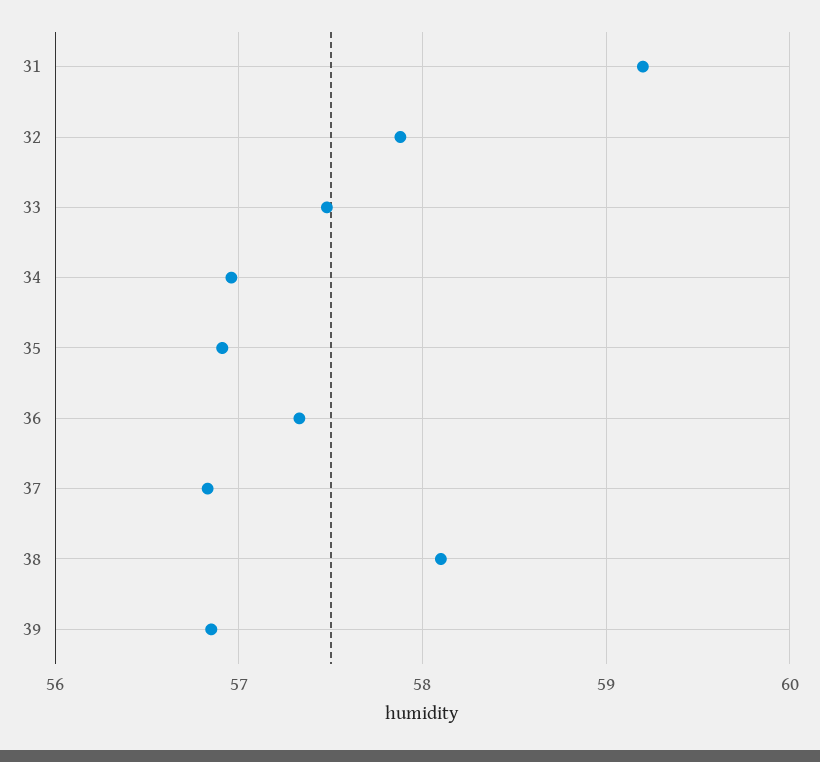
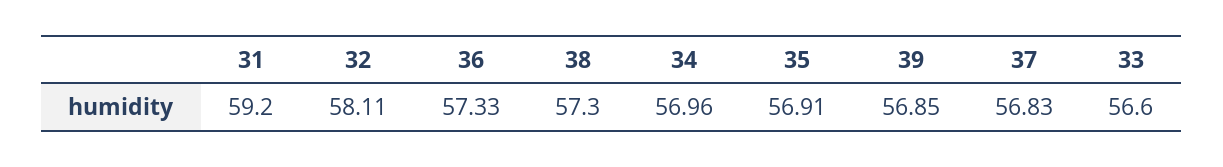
  {
    "31": 59.2,
-   "32": 57.9,
+   "32": 58.11,
-   "33": 57.5,
+   "33": 56.6,
    "34": 56.96,
    "35": 56.91,
    "36": 57.33,
    "37": 56.83,
-   "38": 58.1,
+   "38": 57.3,
    "39": 56.85
  }

